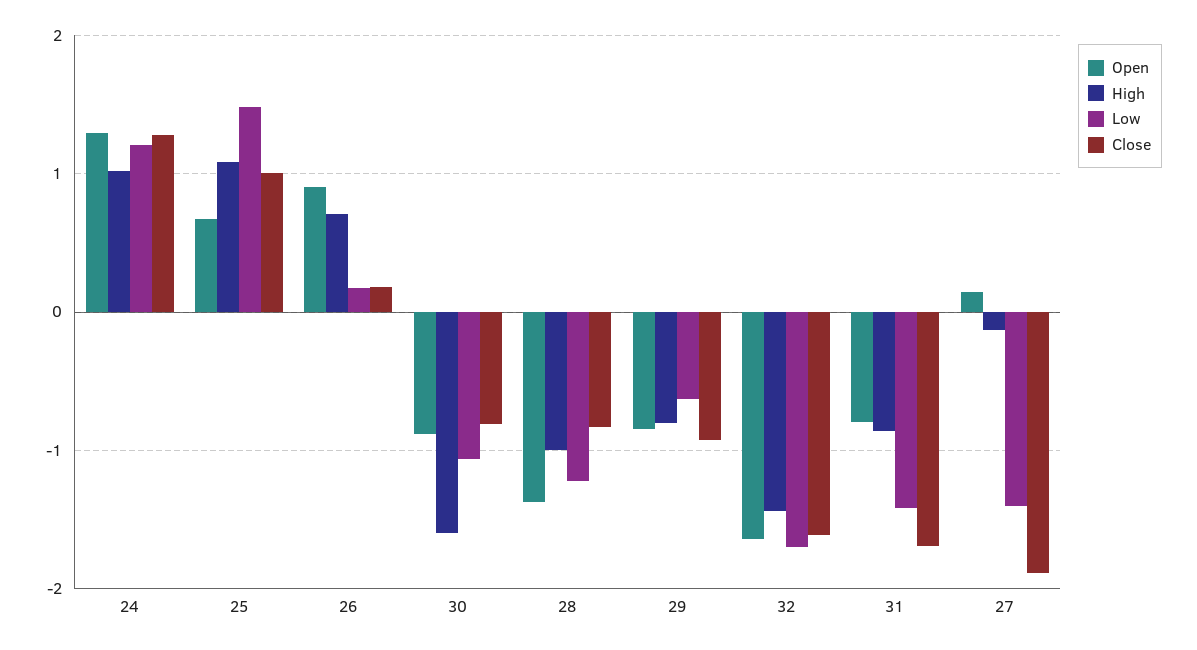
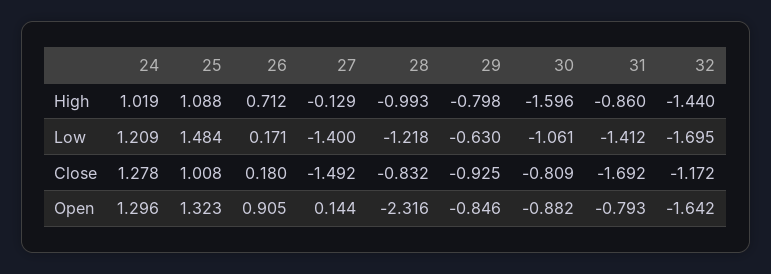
  {
    "Open": {
      "24": 1.296,
-     "25": 0.7,
+     "25": 1.323,
      "26": 0.905,
      "30": -0.882,
-     "28": -1.4,
+     "28": -2.316,
      "29": -0.846,
      "32": -1.642,
      "31": -0.793,
      "27": 0.144
    },
    "High": {
      "24": 1.019,
      "25": 1.088,
      "26": 0.712,
      "30": -1.596,
      "28": -0.993,
      "29": -0.798,
      "32": -1.44,
      "31": -0.86,
      "27": -0.129
    },
    "Low": {
      "24": 1.209,
      "25": 1.484,
      "26": 0.171,
      "30": -1.061,
      "28": -1.218,
      "29": -0.63,
      "32": -1.695,
      "31": -1.412,
      "27": -1.4
    },
    "Close": {
      "24": 1.278,
      "25": 1.008,
      "26": 0.18,
      "30": -0.809,
      "28": -0.832,
      "29": -0.925,
-     "32": -1.6,
+     "32": -1.172,
      "31": -1.692,
-     "27": -1.9
+     "27": -1.492
    }
  }

